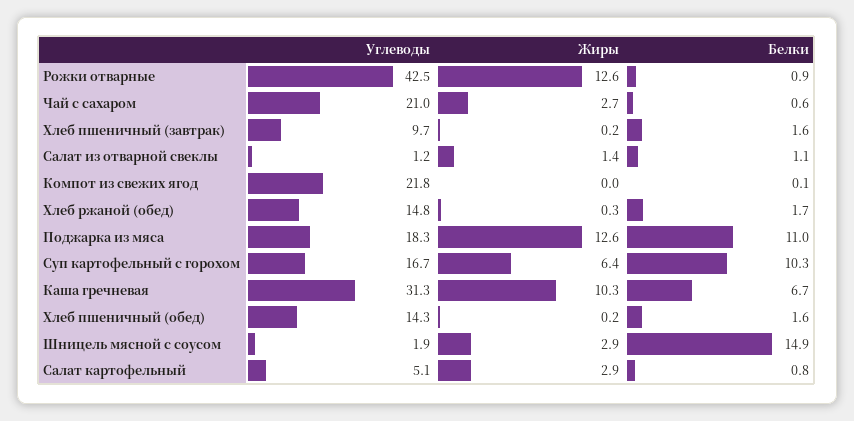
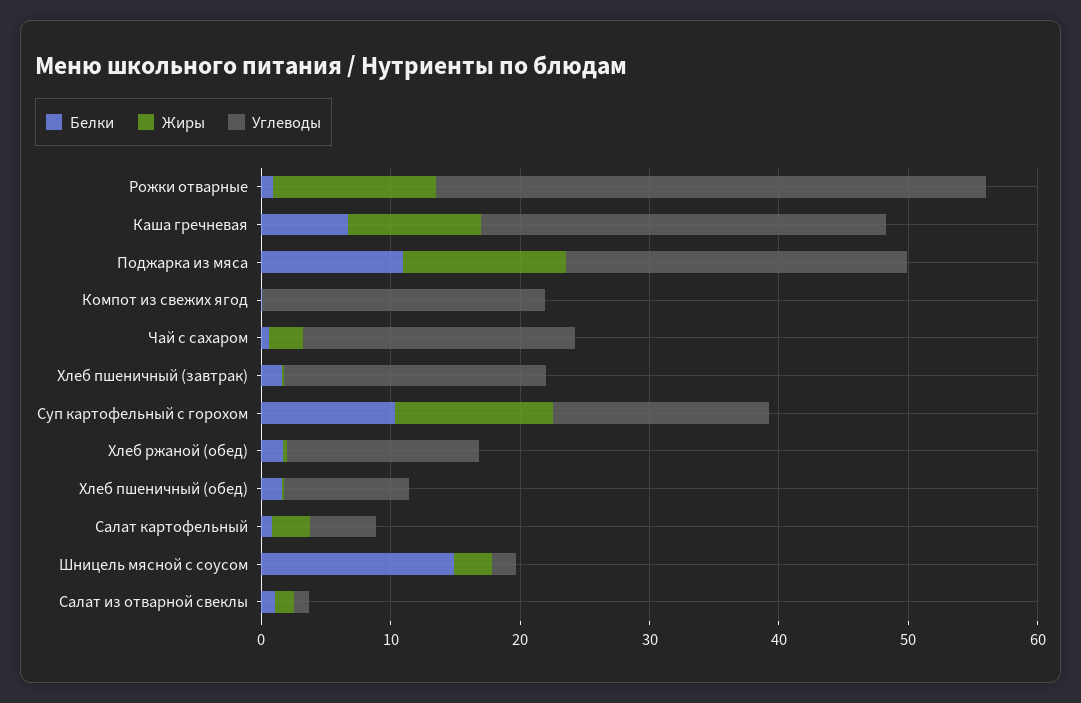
  {
    "Углеводы": {
      "Рожки отварные": 42.5,
      "Чай с сахаром": 21,
-     "Хлеб пшеничный (завтрак)": 9.7,
+     "Хлеб пшеничный (завтрак)": 20,
      "Салат из отварной свеклы": 1.2,
      "Компот из свежих ягод": 21.8,
      "Хлеб ржаной (обед)": 14.8,
-     "Поджарка из мяса": 18.3,
+     "Поджарка из мяса": 26,
      "Суп картофельный с горохом": 16.7,
      "Каша гречневая": 31.3,
-     "Хлеб пшеничный (обед)": 14.3,
+     "Хлеб пшеничный (обед)": 10,
      "Шницель мясной с соусом": 1.9,
      "Салат картофельный": 5.1
    },
    "Жиры": {
      "Рожки отварные": 12.6,
      "Чай с сахаром": 2.7,
      "Хлеб пшеничный (завтрак)": 0.2,
      "Салат из отварной свеклы": 1.4,
      "Компот из свежих ягод": 0,
      "Хлеб ржаной (обед)": 0.3,
      "Поджарка из мяса": 12.6,
-     "Суп картофельный с горохом": 6.4,
+     "Суп картофельный с горохом": 12,
      "Каша гречневая": 10.3,
      "Хлеб пшеничный (обед)": 0.2,
      "Шницель мясной с соусом": 2.9,
      "Салат картофельный": 2.9
    },
    "Белки": {
      "Рожки отварные": 0.9,
      "Чай с сахаром": 0.6,
      "Хлеб пшеничный (завтрак)": 1.6,
      "Салат из отварной свеклы": 1.1,
      "Компот из свежих ягод": 0.1,
      "Хлеб ржаной (обед)": 1.7,
      "Поджарка из мяса": 11,
      "Суп картофельный с горохом": 10.3,
      "Каша гречневая": 6.7,
      "Хлеб пшеничный (обед)": 1.6,
      "Шницель мясной с соусом": 14.9,
      "Салат картофельный": 0.8
    }
  }

